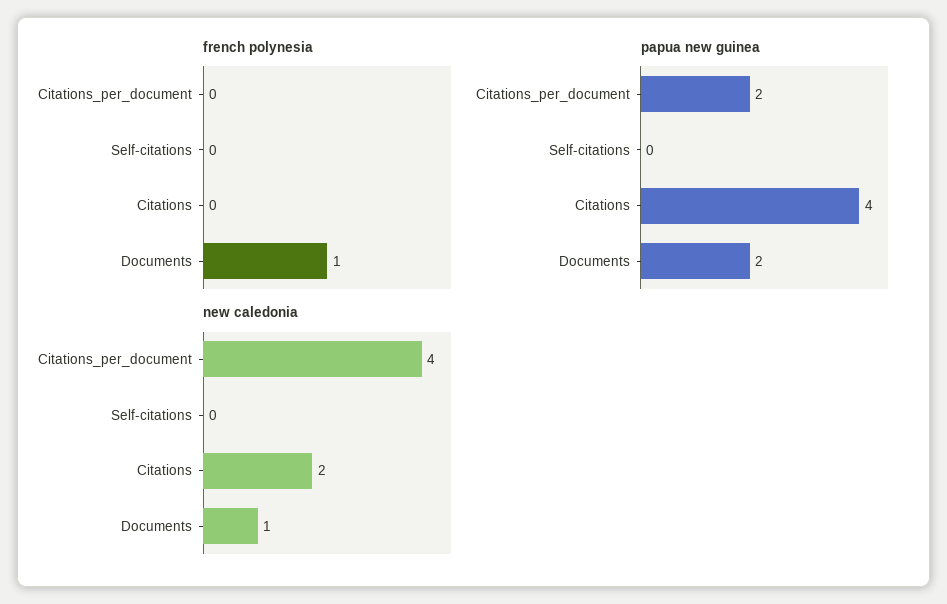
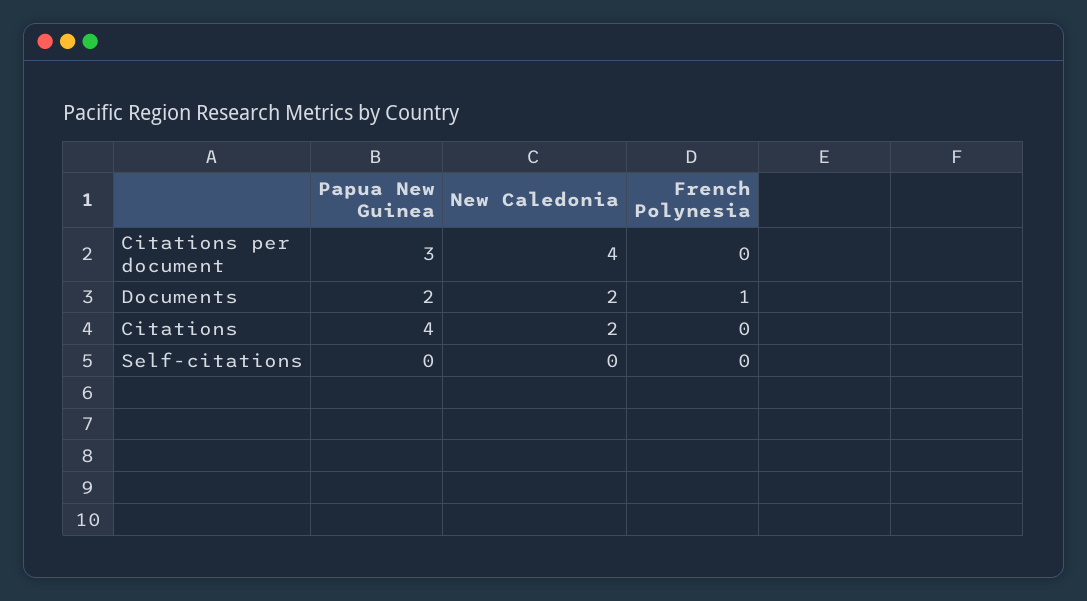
  {
    "french polynesia": {
      "Citations_per_document": 0,
      "Self-citations": 0,
      "Citations": 0,
      "Documents": 1
    },
    "papua new guinea": {
-     "Citations_per_document": 2,
+     "Citations_per_document": 3,
      "Self-citations": 0,
      "Citations": 4,
      "Documents": 2
    },
    "new caledonia": {
      "Citations_per_document": 4,
      "Self-citations": 0,
      "Citations": 2,
-     "Documents": 1
+     "Documents": 2
    }
  }

